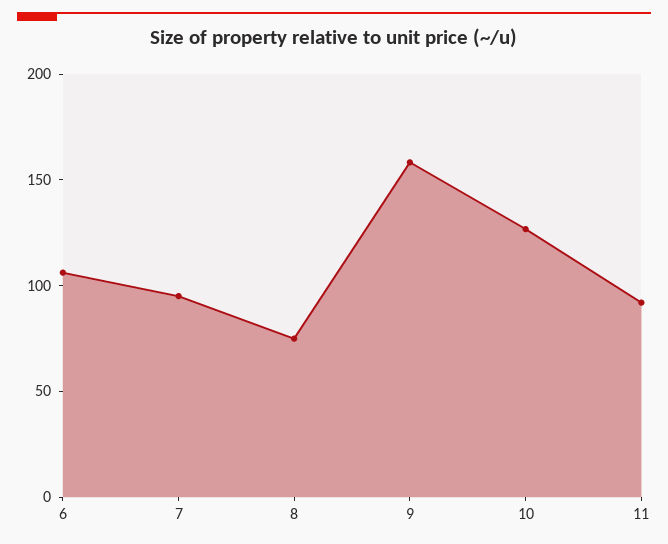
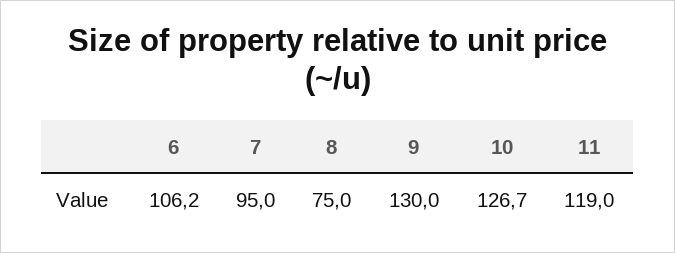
  {
    "6": 106.2,
    "7": 95,
    "8": 75,
-   "9": 160,
+   "9": 130,
    "10": 126.7,
-   "11": 90
+   "11": 119
  }

